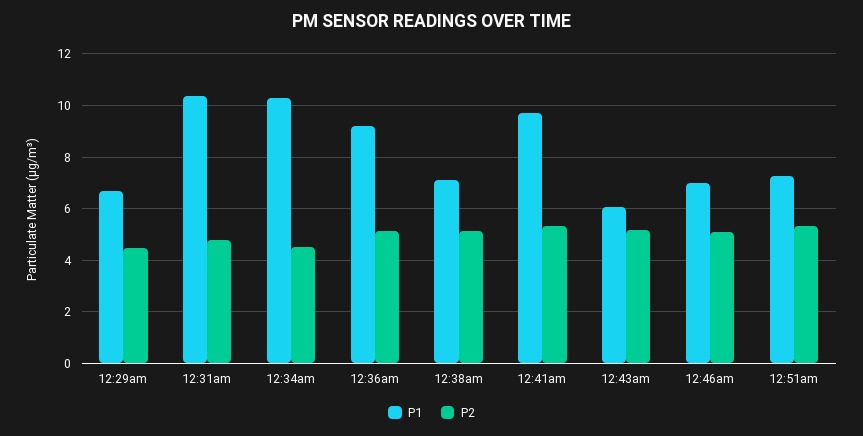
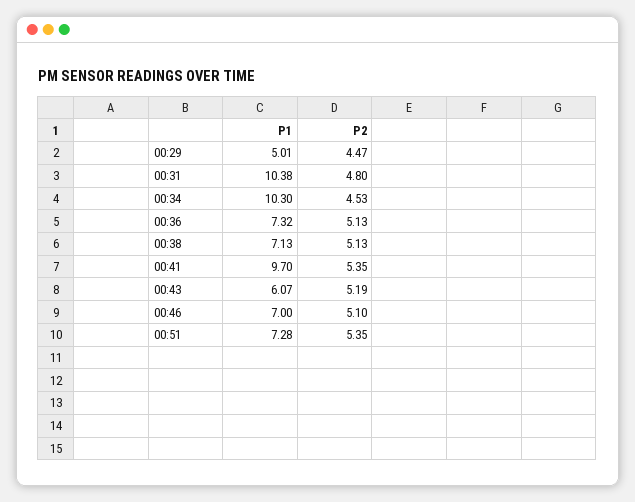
  {
    "P1": {
-     "12:29am": 6.75,
+     "12:29am": 5.01,
      "12:31am": 10.38,
      "12:34am": 10.3,
-     "12:36am": 9.25,
+     "12:36am": 7.32,
      "12:38am": 7.13,
      "12:41am": 9.7,
      "12:43am": 6.07,
      "12:46am": 7,
      "12:51am": 7.28
    },
    "P2": {
      "12:29am": 4.47,
      "12:31am": 4.8,
      "12:34am": 4.53,
      "12:36am": 5.13,
      "12:38am": 5.13,
      "12:41am": 5.35,
      "12:43am": 5.19,
      "12:46am": 5.1,
      "12:51am": 5.35
    }
  }

